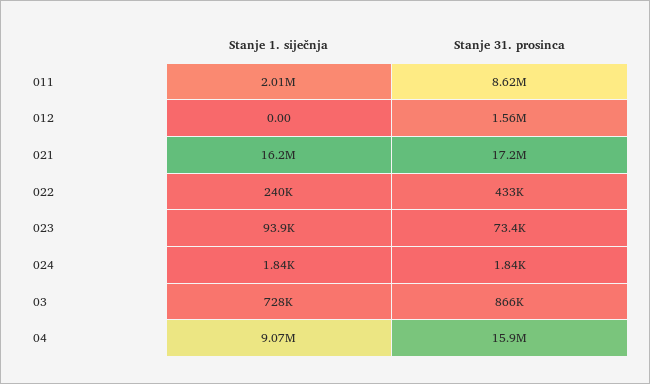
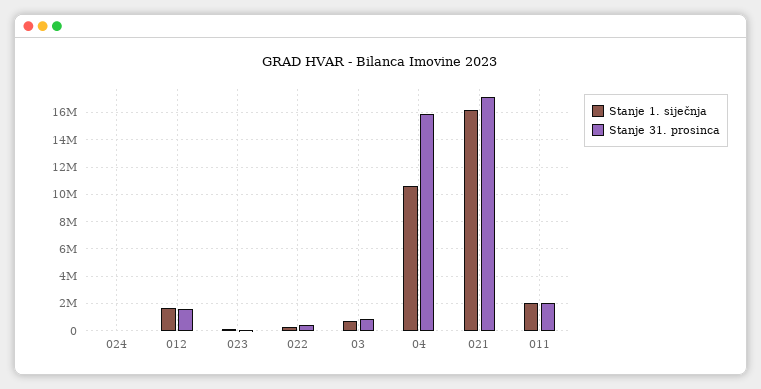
  {
    "Stanje 1. siječnja": {
      "011": 2010000,
-     "012": 0,
+     "012": 1500000,
      "021": 16200000,
      "022": 240000,
      "023": 93900,
      "024": 1840,
      "03": 728000,
-     "04": 9070000
+     "04": 10500000
    },
    "Stanje 31. prosinca": {
-     "011": 8620000,
+     "011": 2000000,
      "012": 1560000,
      "021": 17200000,
      "022": 433000,
      "023": 73400,
      "024": 1840,
      "03": 866000,
      "04": 15900000
    }
  }

